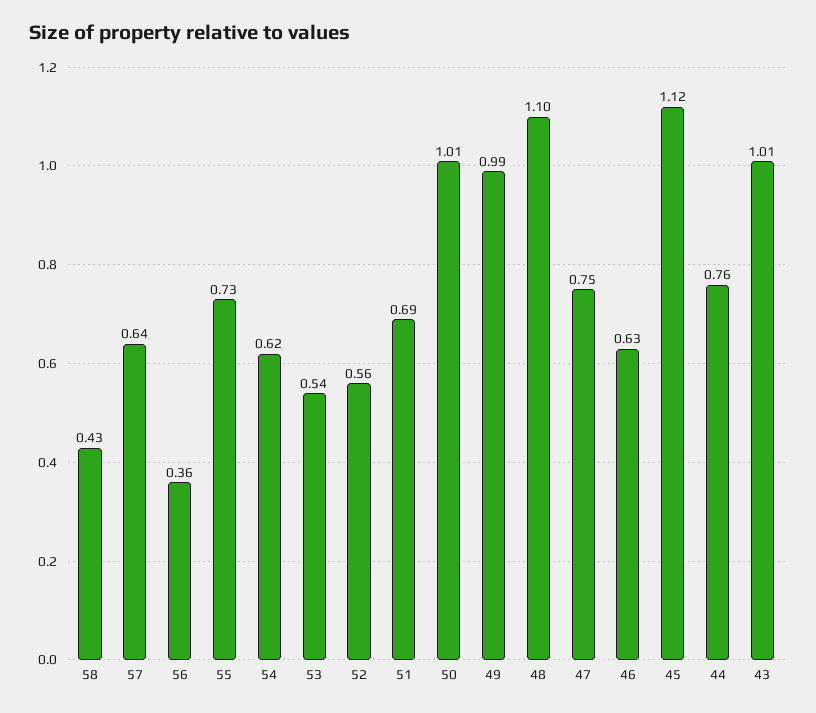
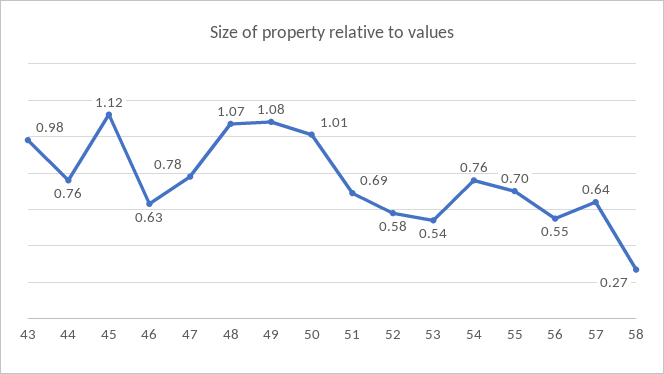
  {
-   "58": 0.43,
+   "58": 0.27,
    "57": 0.64,
-   "56": 0.36,
+   "56": 0.55,
-   "55": 0.73,
+   "55": 0.7,
-   "54": 0.62,
+   "54": 0.76,
    "53": 0.54,
-   "52": 0.56,
+   "52": 0.58,
    "51": 0.69,
    "50": 1.01,
-   "49": 0.99,
+   "49": 1.08,
-   "48": 1.1,
+   "48": 1.07,
-   "47": 0.75,
+   "47": 0.78,
    "46": 0.63,
    "45": 1.12,
    "44": 0.76,
-   "43": 1.01
+   "43": 0.98
  }

